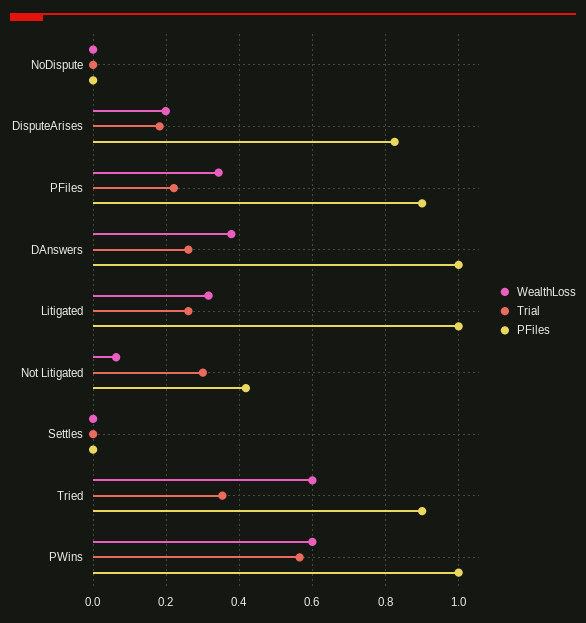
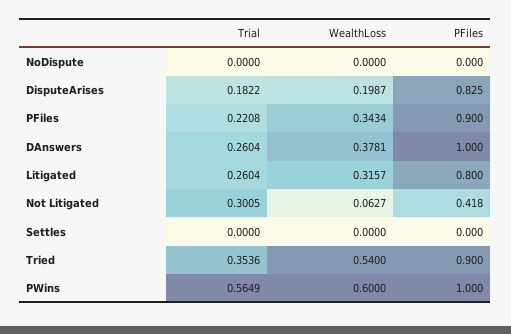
  {
    "WealthLoss": {
      "NoDispute": 0,
      "DisputeArises": 0.1987,
      "PFiles": 0.3434,
      "DAnswers": 0.3781,
      "Litigated": 0.3157,
      "Not Litigated": 0.0627,
      "Settles": 0,
-     "Tried": 0.6,
+     "Tried": 0.54,
      "PWins": 0.6
    },
    "Trial": {
      "NoDispute": 0,
      "DisputeArises": 0.1822,
      "PFiles": 0.2208,
      "DAnswers": 0.2604,
      "Litigated": 0.2604,
      "Not Litigated": 0.3005,
      "Settles": 0,
      "Tried": 0.3536,
      "PWins": 0.5649
    },
    "PFiles": {
      "NoDispute": 0,
      "DisputeArises": 0.825,
      "PFiles": 0.9,
      "DAnswers": 1,
-     "Litigated": 1,
+     "Litigated": 0.8,
      "Not Litigated": 0.418,
      "Settles": 0,
      "Tried": 0.9,
      "PWins": 1
    }
  }

